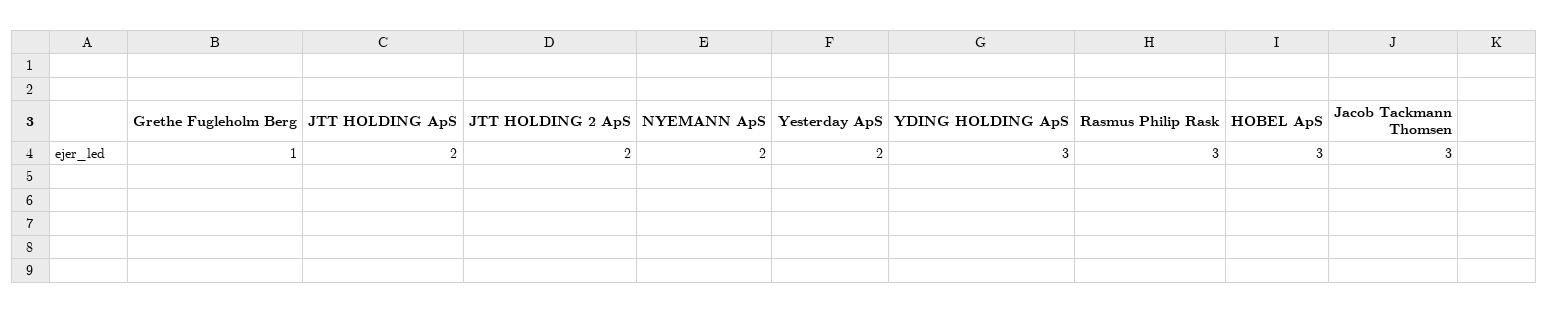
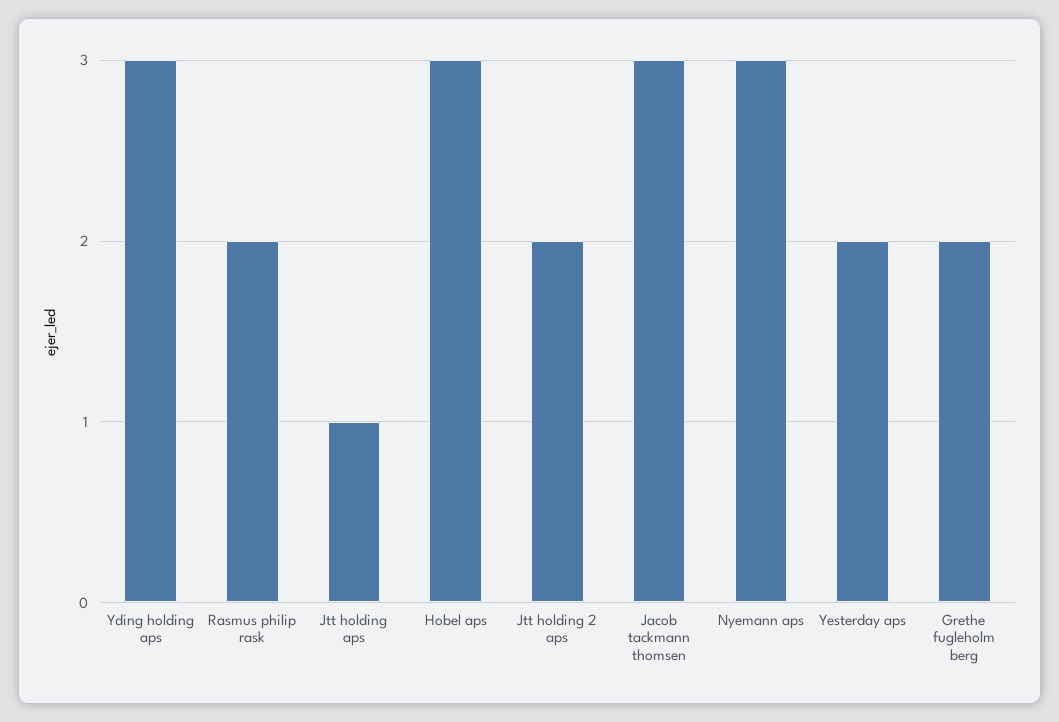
  {
-   "Grethe Fugleholm Berg": 1,
+   "Grethe Fugleholm Berg": 2,
-   "JTT HOLDING ApS": 2,
+   "JTT HOLDING ApS": 1,
    "JTT HOLDING 2 ApS": 2,
-   "NYEMANN ApS": 2,
+   "NYEMANN ApS": 3,
    "Yesterday ApS": 2,
    "YDING HOLDING ApS": 3,
-   "Rasmus Philip Rask": 3,
+   "Rasmus Philip Rask": 2,
    "HOBEL ApS": 3,
    "Jacob Tackmann Thomsen": 3
  }

